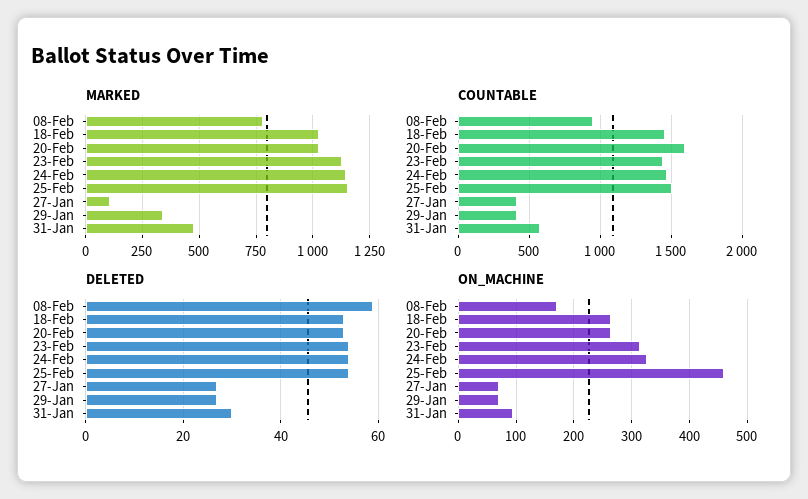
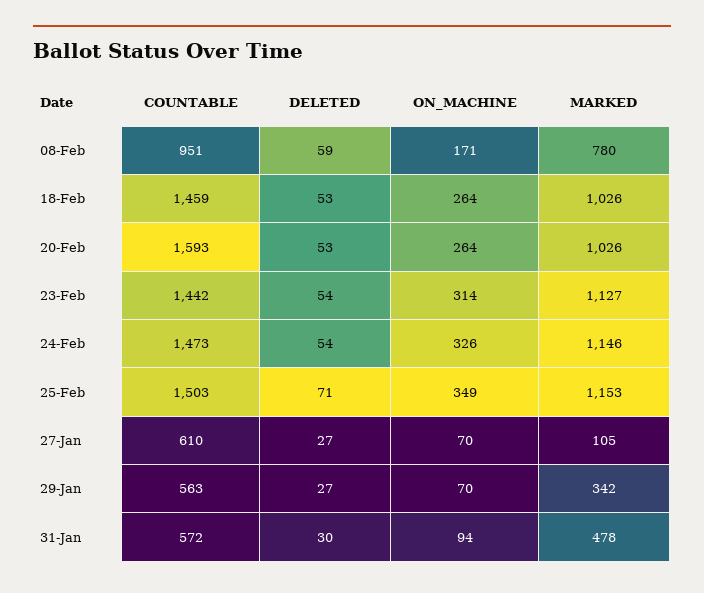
  {
    "MARKED": {
      "08-Feb": 780,
      "18-Feb": 1026,
      "20-Feb": 1026,
      "23-Feb": 1127,
      "24-Feb": 1146,
      "25-Feb": 1153,
      "27-Jan": 105,
      "29-Jan": 342,
      "31-Jan": 478
    },
    "COUNTABLE": {
      "08-Feb": 951,
      "18-Feb": 1459,
      "20-Feb": 1593,
      "23-Feb": 1442,
      "24-Feb": 1473,
      "25-Feb": 1503,
-     "27-Jan": 400,
+     "27-Jan": 610,
-     "29-Jan": 400,
+     "29-Jan": 563,
      "31-Jan": 572
    },
    "DELETED": {
      "08-Feb": 59,
      "18-Feb": 53,
      "20-Feb": 53,
      "23-Feb": 54,
      "24-Feb": 54,
-     "25-Feb": 55,
+     "25-Feb": 71,
      "27-Jan": 27,
      "29-Jan": 27,
      "31-Jan": 30
    },
    "ON_MACHINE": {
      "08-Feb": 171,
      "18-Feb": 264,
      "20-Feb": 264,
      "23-Feb": 314,
      "24-Feb": 326,
-     "25-Feb": 460,
+     "25-Feb": 349,
      "27-Jan": 70,
      "29-Jan": 70,
      "31-Jan": 94
    }
  }

